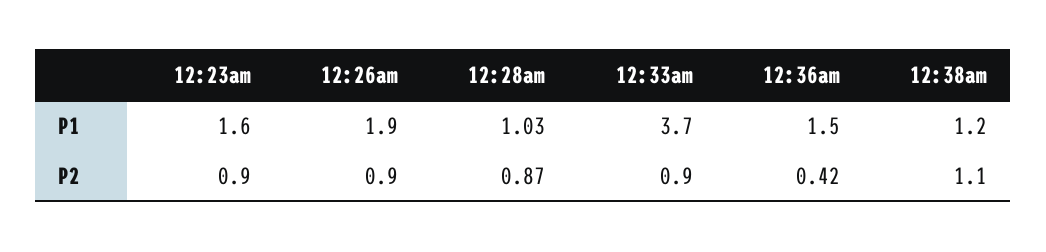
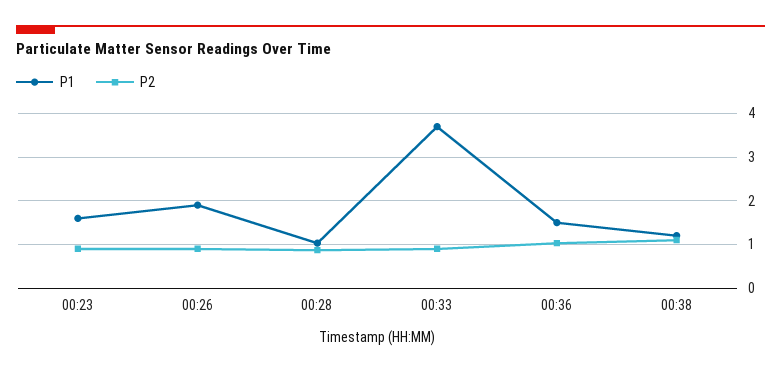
  {
    "P1": {
      "12:23am": 1.6,
      "12:26am": 1.9,
      "12:28am": 1.03,
      "12:33am": 3.7,
      "12:36am": 1.5,
      "12:38am": 1.2
    },
    "P2": {
      "12:23am": 0.9,
      "12:26am": 0.9,
      "12:28am": 0.87,
      "12:33am": 0.9,
-     "12:36am": 0.42,
+     "12:36am": 1,
      "12:38am": 1.1
    }
  }

